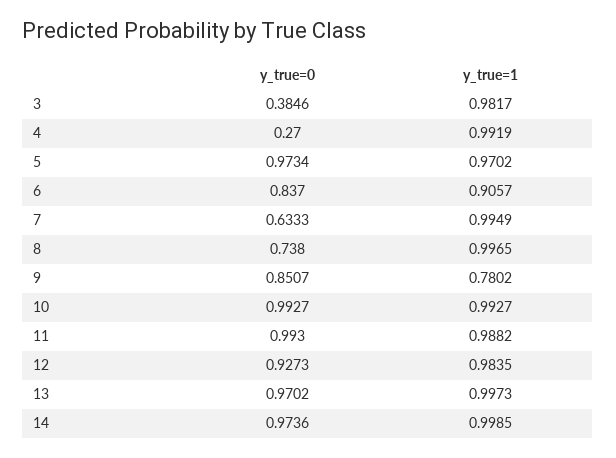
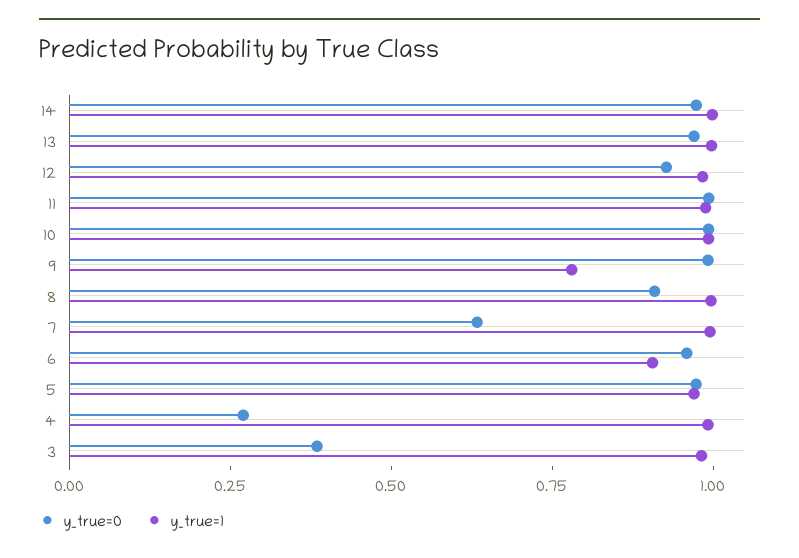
  {
    "y_true=0": {
      "3": 0.3846,
      "4": 0.27,
      "5": 0.9734,
-     "6": 0.837,
+     "6": 0.95,
      "7": 0.6333,
-     "8": 0.738,
+     "8": 0.9,
-     "9": 0.8507,
+     "9": 1,
      "10": 0.9927,
      "11": 0.993,
      "12": 0.9273,
      "13": 0.9702,
      "14": 0.9736
    },
    "y_true=1": {
      "3": 0.9817,
      "4": 0.9919,
      "5": 0.9702,
      "6": 0.9057,
      "7": 0.9949,
      "8": 0.9965,
      "9": 0.7802,
      "10": 0.9927,
      "11": 0.9882,
      "12": 0.9835,
      "13": 0.9973,
      "14": 0.9985
    }
  }

